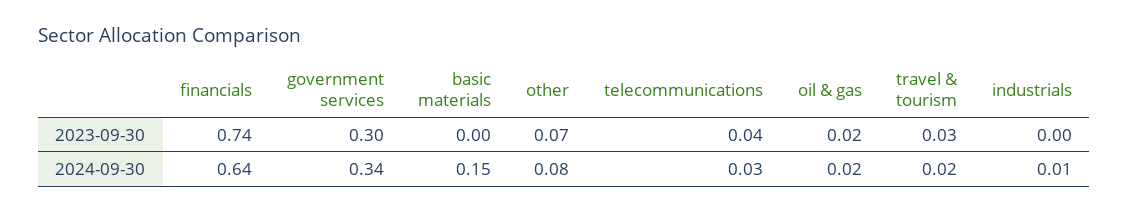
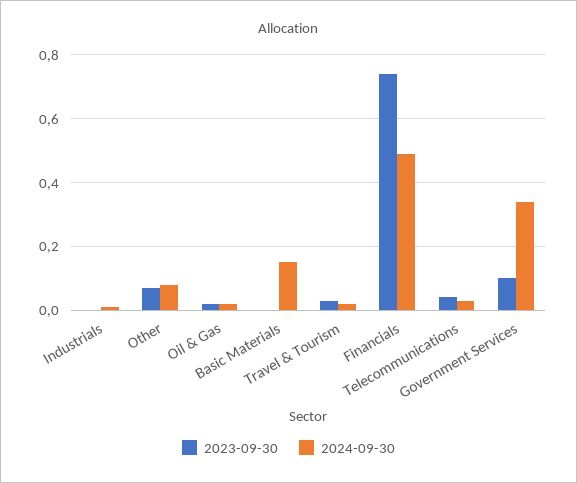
  {
    "2023-09-30": {
      "financials": 0.74,
-     "government services": 0.3,
+     "government services": 0.1,
      "basic materials": 0,
      "other": 0.07,
      "telecommunications": 0.04,
      "oil & gas": 0.02,
      "travel & tourism": 0.03,
      "industrials": 0
    },
    "2024-09-30": {
-     "financials": 0.64,
+     "financials": 0.5,
      "government services": 0.34,
      "basic materials": 0.15,
      "other": 0.08,
      "telecommunications": 0.03,
      "oil & gas": 0.02,
      "travel & tourism": 0.02,
      "industrials": 0.01
    }
  }

